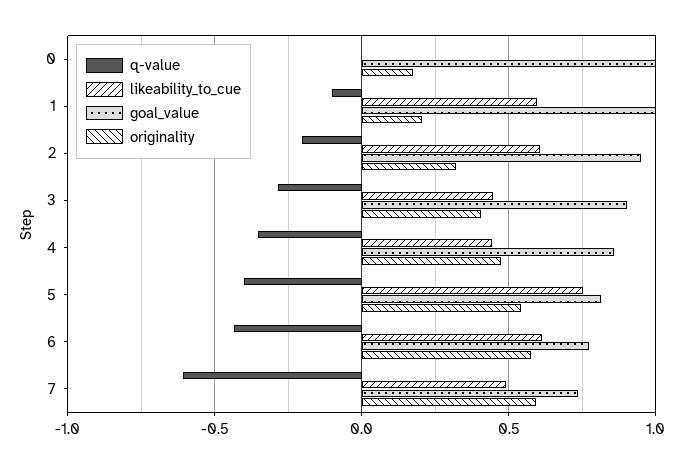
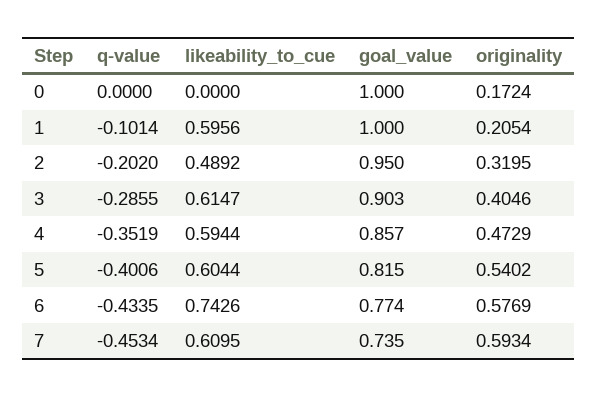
  {
    "q-value": {
      "0": 0,
      "1": -0.1014,
      "2": -0.202,
      "3": -0.2855,
      "4": -0.3519,
      "5": -0.4006,
      "6": -0.4335,
-     "7": -0.6
+     "7": -0.4534
    },
    "likeability_to_cue": {
      "0": 0,
      "1": 0.5956,
-     "2": 0.6,
+     "2": 0.4892,
-     "3": 0.45,
+     "3": 0.6147,
-     "4": 0.45,
+     "4": 0.5944,
-     "5": 0.75,
+     "5": 0.6044,
-     "6": 0.6,
+     "6": 0.7426,
-     "7": 0.5
+     "7": 0.6095
    },
    "goal_value": {
      "0": 1,
      "1": 1,
      "2": 0.95,
      "3": 0.903,
      "4": 0.857,
      "5": 0.815,
      "6": 0.774,
      "7": 0.735
    },
    "originality": {
      "0": 0.1724,
      "1": 0.2054,
      "2": 0.3195,
      "3": 0.4046,
      "4": 0.4729,
      "5": 0.5402,
      "6": 0.5769,
      "7": 0.5934
    }
  }

